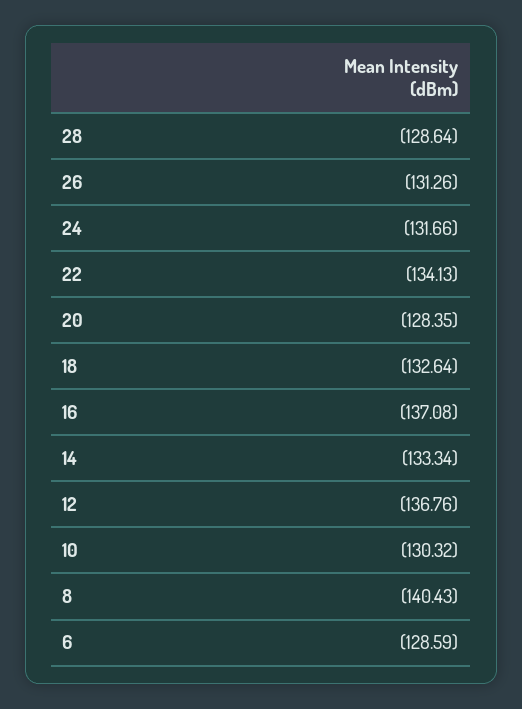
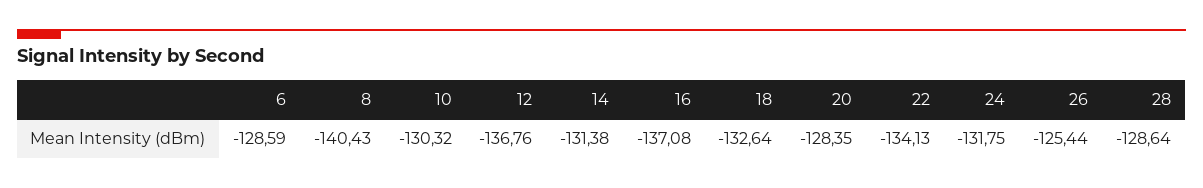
  {
    "28": -128.64,
-   "26": -131.26,
+   "26": -125.44,
-   "24": -131.66,
+   "24": -131.75,
    "22": -134.13,
    "20": -128.35,
    "18": -132.64,
    "16": -137.08,
-   "14": -133.34,
+   "14": -131.38,
    "12": -136.76,
    "10": -130.32,
    "8": -140.43,
    "6": -128.59
  }

